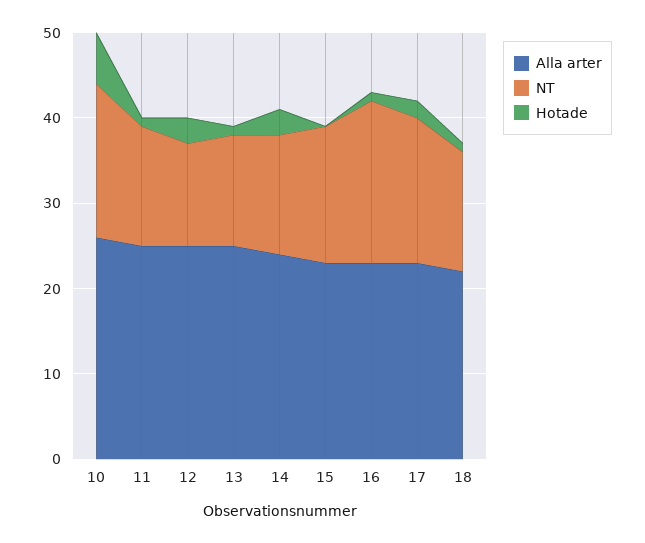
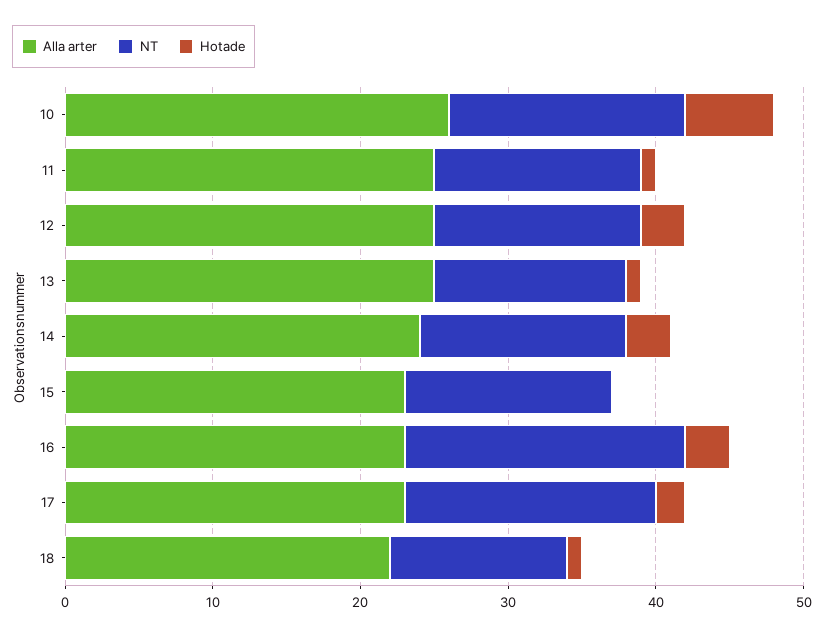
  {
    "Alla arter": {
      "10": 26,
      "11": 25,
      "12": 25,
      "13": 25,
      "14": 24,
      "15": 23,
      "16": 23,
      "17": 23,
      "18": 22
    },
    "NT": {
-     "10": 18,
+     "10": 16,
      "11": 14,
-     "12": 12,
+     "12": 14,
      "13": 13,
      "14": 14,
-     "15": 16,
+     "15": 14,
      "16": 19,
      "17": 17,
-     "18": 14
+     "18": 12
    },
    "Hotade": {
      "10": 6,
      "11": 1,
      "12": 3,
      "13": 1,
      "14": 3,
      "15": 0,
-     "16": 1,
+     "16": 3,
      "17": 2,
      "18": 1
    }
  }

